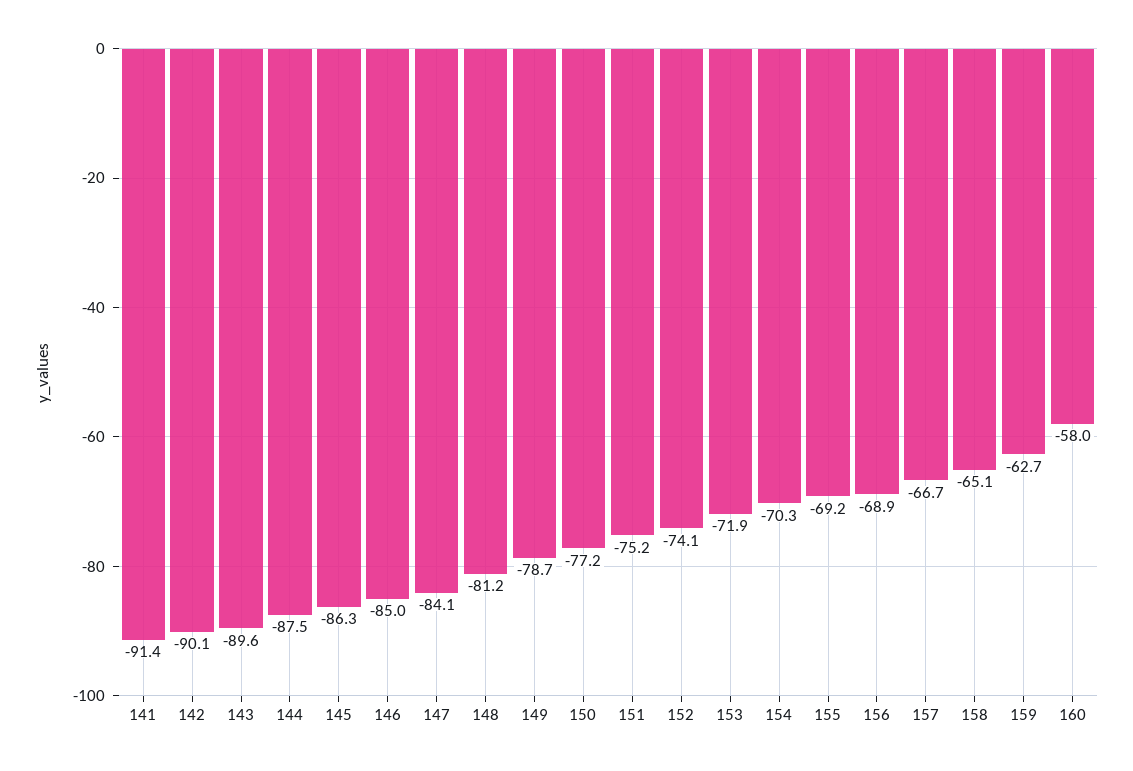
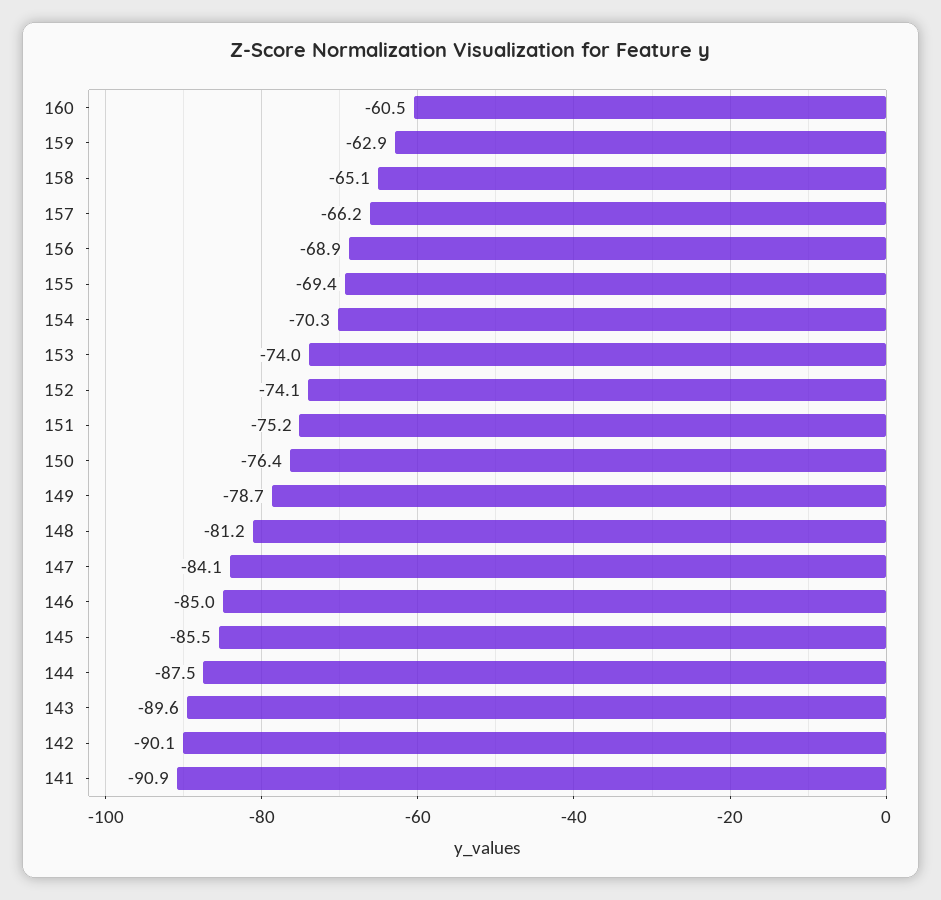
  {
-   "141": -91.4,
+   "141": -90.9,
    "142": -90.1,
    "143": -89.6,
    "144": -87.5,
-   "145": -86.3,
+   "145": -85.5,
    "146": -85,
    "147": -84.1,
    "148": -81.2,
    "149": -78.7,
-   "150": -77.2,
+   "150": -76.4,
    "151": -75.2,
    "152": -74.1,
-   "153": -71.9,
+   "153": -74,
    "154": -70.3,
-   "155": -69.2,
+   "155": -69.4,
    "156": -68.9,
-   "157": -66.7,
+   "157": -66.2,
    "158": -65.1,
-   "159": -62.7,
+   "159": -62.9,
-   "160": -58
+   "160": -60.5
  }

